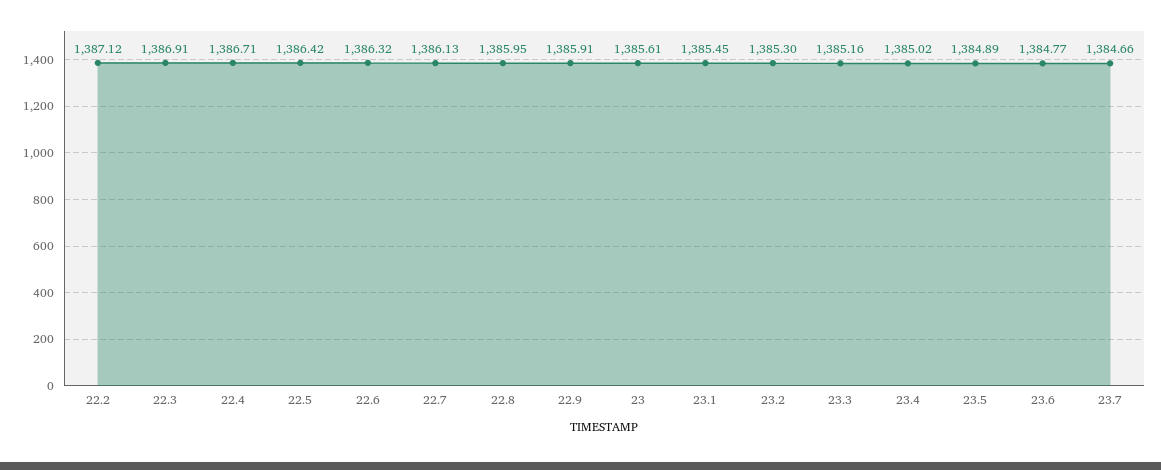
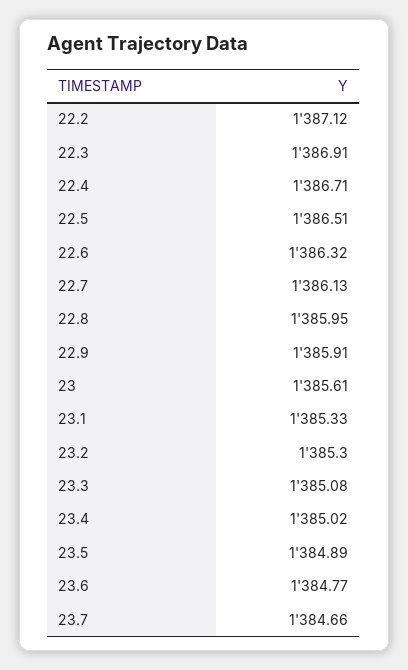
  {
    "22.2": 1387.12,
    "22.3": 1386.91,
    "22.4": 1386.71,
-   "22.5": 1386.42,
+   "22.5": 1386.51,
    "22.6": 1386.32,
    "22.7": 1386.13,
    "22.8": 1385.95,
    "22.9": 1385.91,
    "23": 1385.61,
-   "23.1": 1385.45,
+   "23.1": 1385.33,
    "23.2": 1385.3,
-   "23.3": 1385.16,
+   "23.3": 1385.08,
    "23.4": 1385.02,
    "23.5": 1384.89,
    "23.6": 1384.77,
    "23.7": 1384.66
  }

